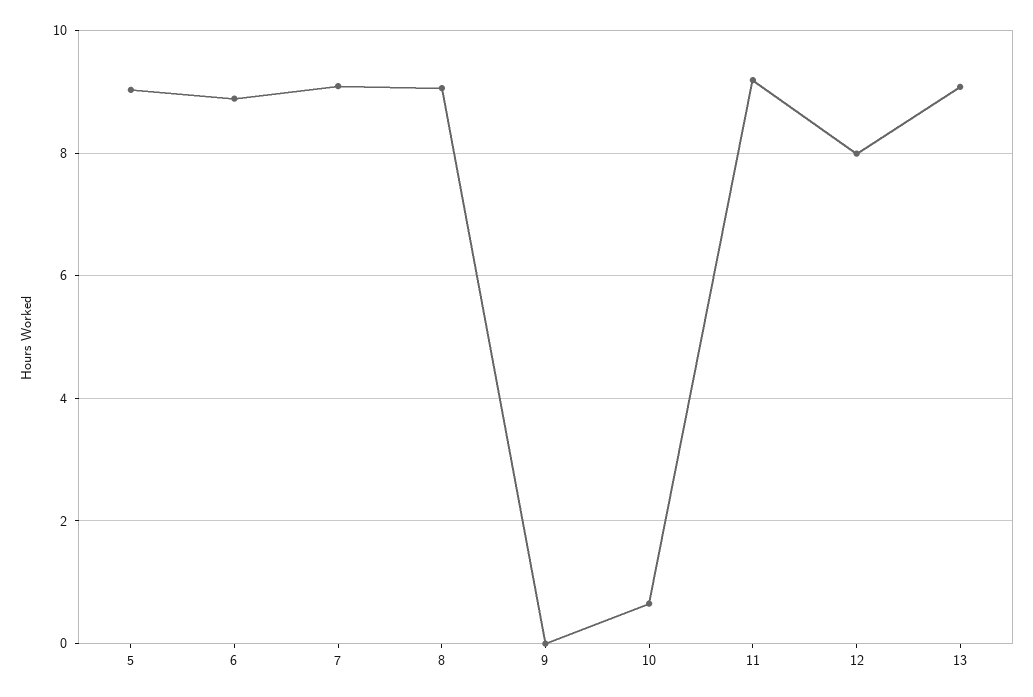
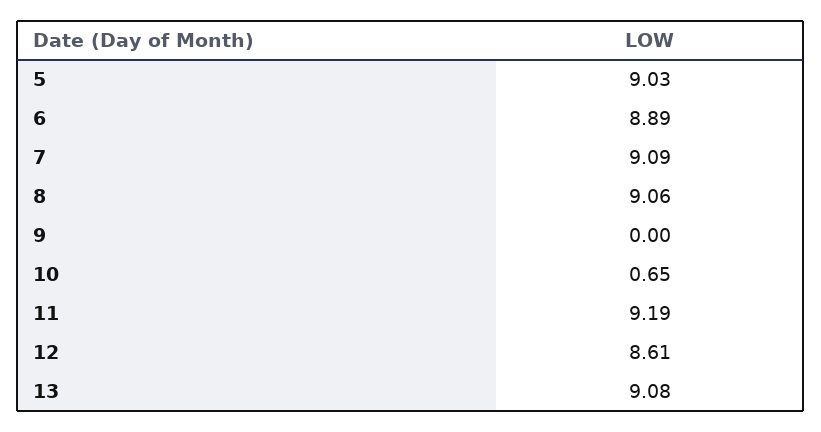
  {
    "5": 9.03,
    "6": 8.89,
    "7": 9.09,
    "8": 9.06,
    "9": 0,
    "10": 0.65,
    "11": 9.19,
-   "12": 8,
+   "12": 8.61,
    "13": 9.08
  }

